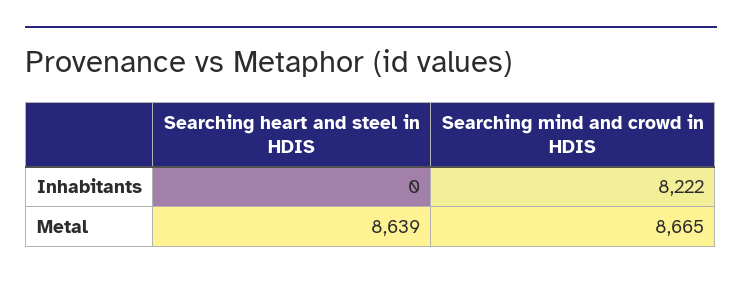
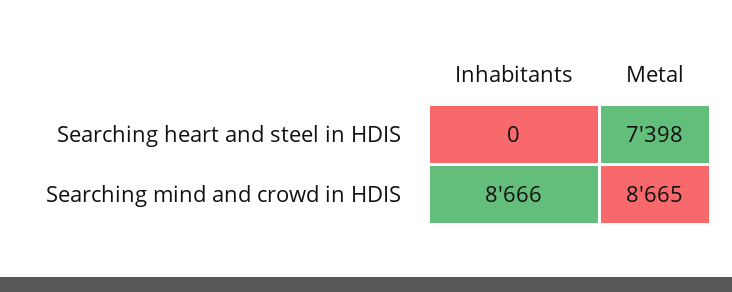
  {
    "Searching heart and steel in HDIS": {
      "Inhabitants": 0,
-     "Metal": 8639
+     "Metal": 7398
    },
    "Searching mind and crowd in HDIS": {
-     "Inhabitants": 8222,
+     "Inhabitants": 8666,
      "Metal": 8665
    }
  }

